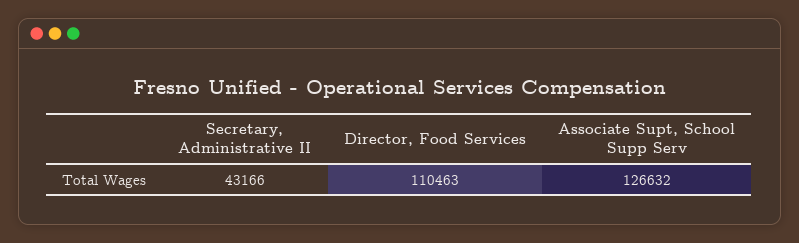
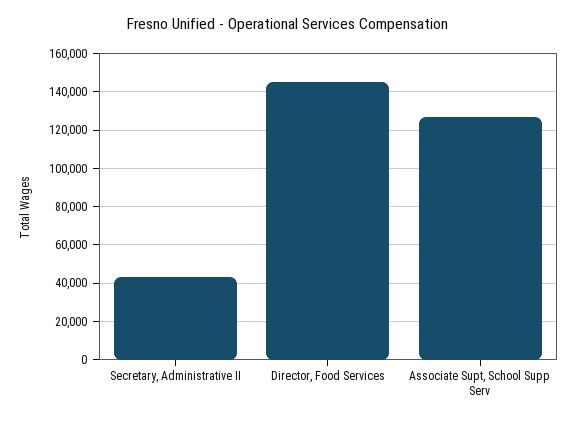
  {
    "Secretary, Administrative II": 43166,
-   "Director, Food Services": 110463,
+   "Director, Food Services": 145000,
    "Associate Supt, School Supp Serv": 126632
  }

